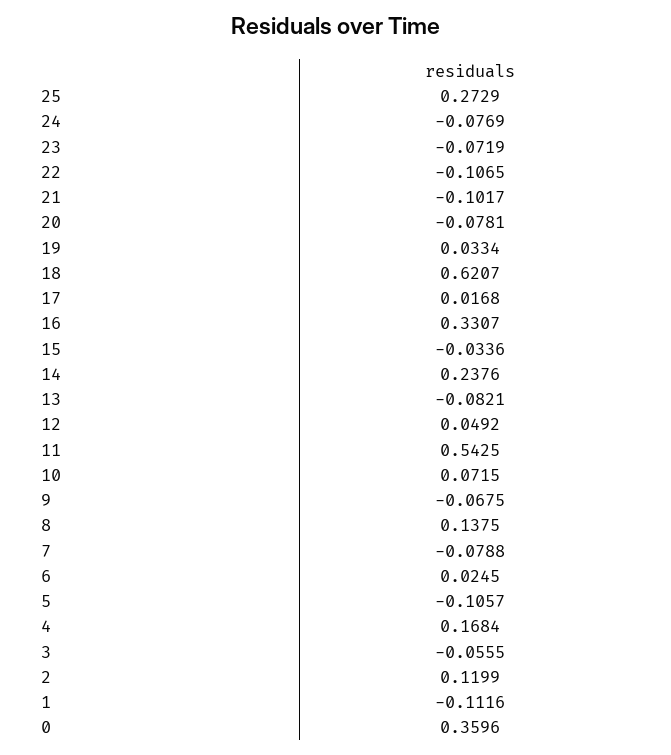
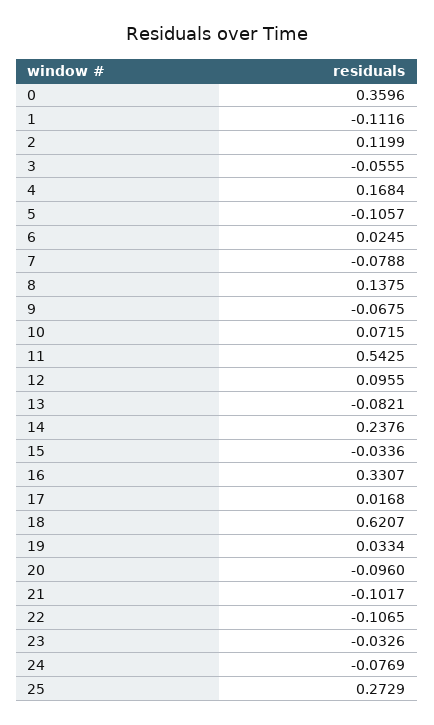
  {
    "25": 0.2729,
    "24": -0.0769,
-   "23": -0.0719,
+   "23": -0.0326,
    "22": -0.1065,
    "21": -0.1017,
-   "20": -0.0781,
+   "20": -0.096,
    "19": 0.0334,
    "18": 0.6207,
    "17": 0.0168,
    "16": 0.3307,
    "15": -0.0336,
    "14": 0.2376,
    "13": -0.0821,
-   "12": 0.0492,
+   "12": 0.0955,
    "11": 0.5425,
    "10": 0.0715,
    "9": -0.0675,
    "8": 0.1375,
    "7": -0.0788,
    "6": 0.0245,
    "5": -0.1057,
    "4": 0.1684,
    "3": -0.0555,
    "2": 0.1199,
    "1": -0.1116,
    "0": 0.3596
  }

